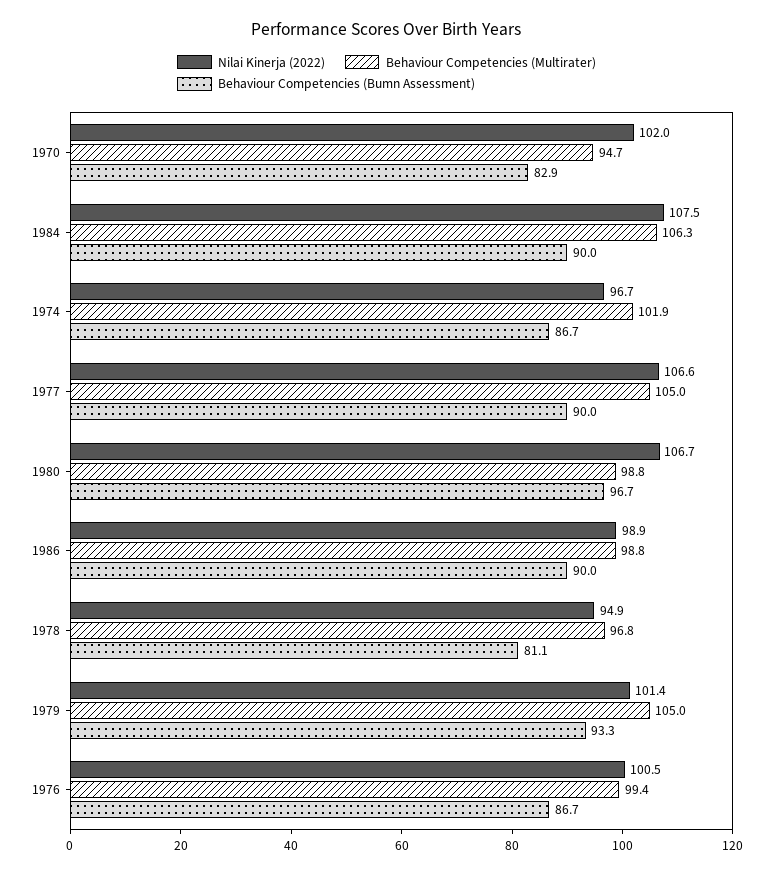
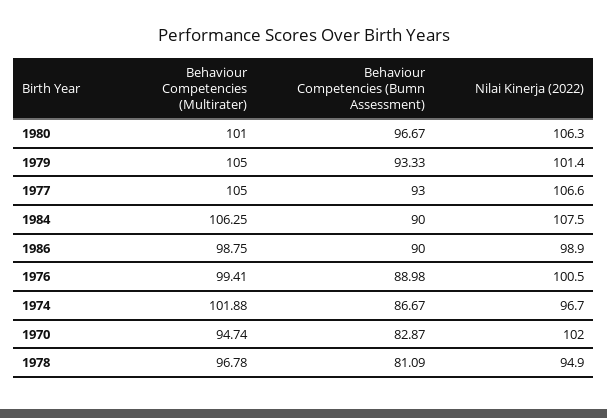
  {
    "Nilai Kinerja (2022)": {
      "1970": 102,
      "1984": 107.5,
      "1974": 96.7,
      "1977": 106.6,
-     "1980": 106.7,
+     "1980": 106.3,
      "1986": 98.9,
      "1978": 94.9,
      "1979": 101.4,
      "1976": 100.5
    },
    "Behaviour Competencies (Multirater)": {
      "1970": 94.74,
      "1984": 106.25,
      "1974": 101.88,
      "1977": 105,
-     "1980": 98.8,
+     "1980": 101,
      "1986": 98.75,
      "1978": 96.78,
      "1979": 105,
      "1976": 99.41
    },
    "Behaviour Competencies (Bumn Assessment)": {
      "1970": 82.87,
      "1984": 90,
      "1974": 86.67,
-     "1977": 90,
+     "1977": 93,
      "1980": 96.67,
      "1986": 90,
      "1978": 81.09,
      "1979": 93.33,
-     "1976": 86.7
+     "1976": 88.98
    }
  }

